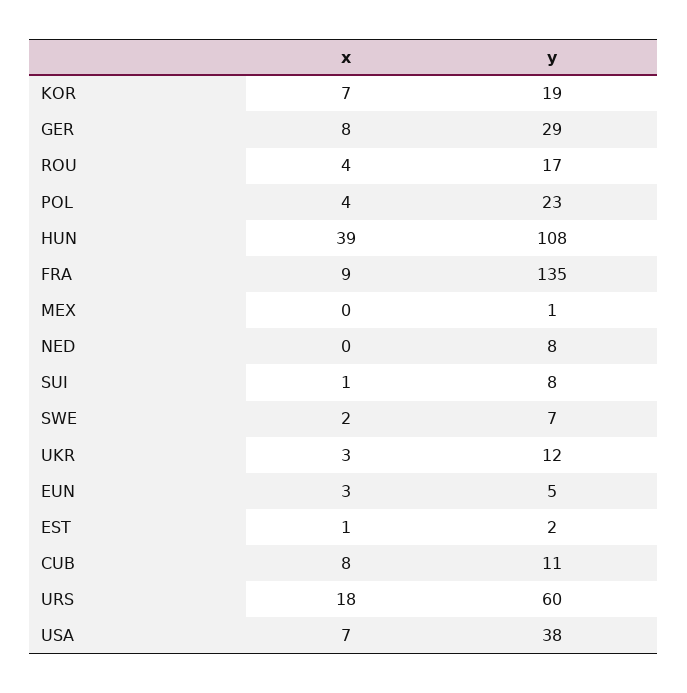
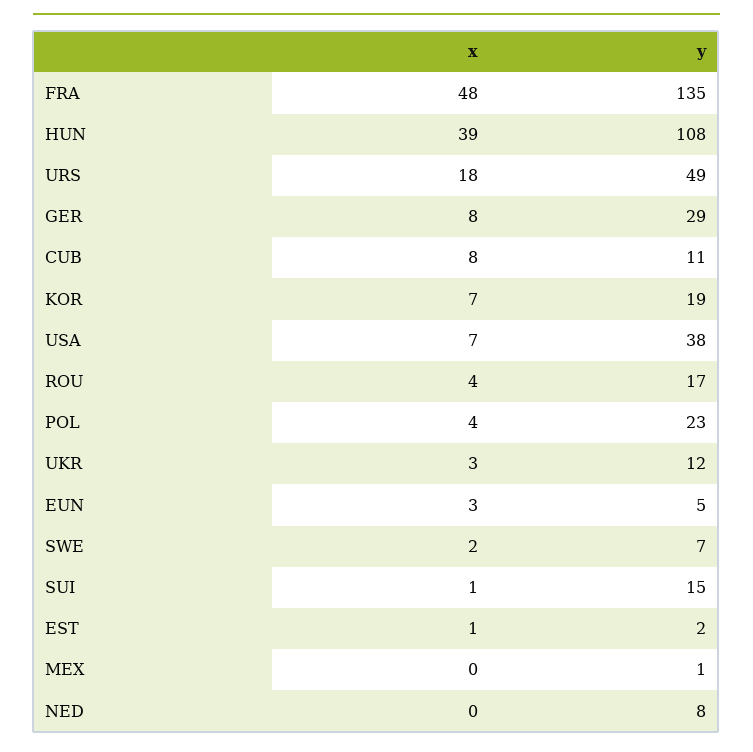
  {
    "x": {
      "KOR": 7,
      "GER": 8,
      "ROU": 4,
      "POL": 4,
      "HUN": 39,
-     "FRA": 9,
+     "FRA": 48,
      "MEX": 0,
      "NED": 0,
      "SUI": 1,
      "SWE": 2,
      "UKR": 3,
      "EUN": 3,
      "EST": 1,
      "CUB": 8,
      "URS": 18,
      "USA": 7
    },
    "y": {
      "KOR": 19,
      "GER": 29,
      "ROU": 17,
      "POL": 23,
      "HUN": 108,
      "FRA": 135,
      "MEX": 1,
      "NED": 8,
-     "SUI": 8,
+     "SUI": 15,
      "SWE": 7,
      "UKR": 12,
      "EUN": 5,
      "EST": 2,
      "CUB": 11,
-     "URS": 60,
+     "URS": 49,
      "USA": 38
    }
  }

